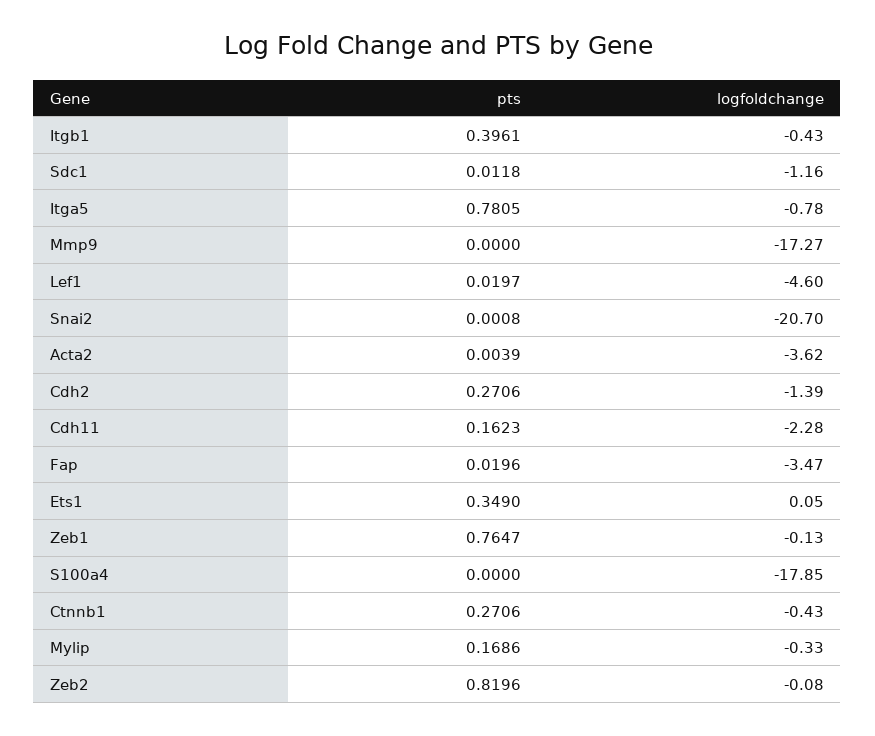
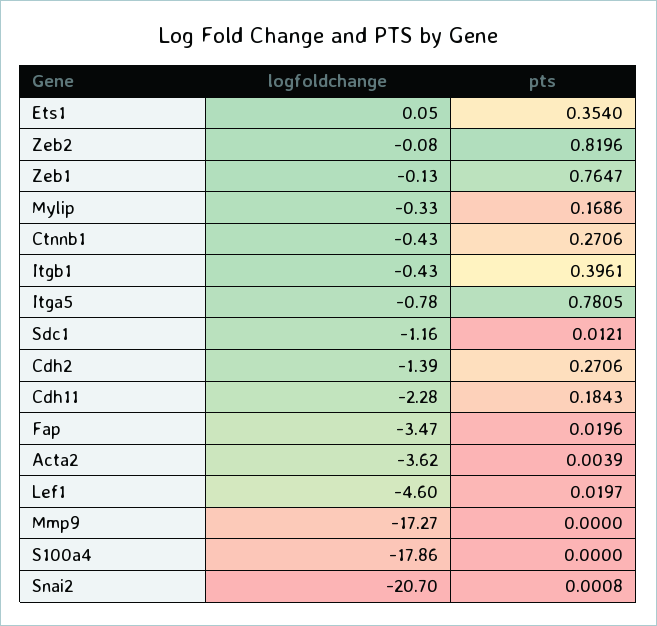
  {
    "pts": {
      "Itgb1": 0.3961,
-     "Sdc1": 0.0118,
+     "Sdc1": 0.0121,
      "Itga5": 0.7805,
      "Mmp9": 0,
      "Lef1": 0.0197,
      "Snai2": 0.0008,
      "Acta2": 0.0039,
      "Cdh2": 0.2706,
-     "Cdh11": 0.1623,
+     "Cdh11": 0.1843,
      "Fap": 0.0196,
-     "Ets1": 0.349,
+     "Ets1": 0.354,
      "Zeb1": 0.7647,
      "S100a4": 0,
      "Ctnnb1": 0.2706,
      "Mylip": 0.1686,
      "Zeb2": 0.8196
    },
    "logfoldchange": {
      "Itgb1": -0.43,
      "Sdc1": -1.16,
      "Itga5": -0.78,
      "Mmp9": -17.27,
      "Lef1": -4.6,
      "Snai2": -20.7,
      "Acta2": -3.62,
      "Cdh2": -1.39,
      "Cdh11": -2.28,
      "Fap": -3.47,
      "Ets1": 0.05,
      "Zeb1": -0.13,
-     "S100a4": -17.85,
+     "S100a4": -17.86,
      "Ctnnb1": -0.43,
      "Mylip": -0.33,
      "Zeb2": -0.08
    }
  }

